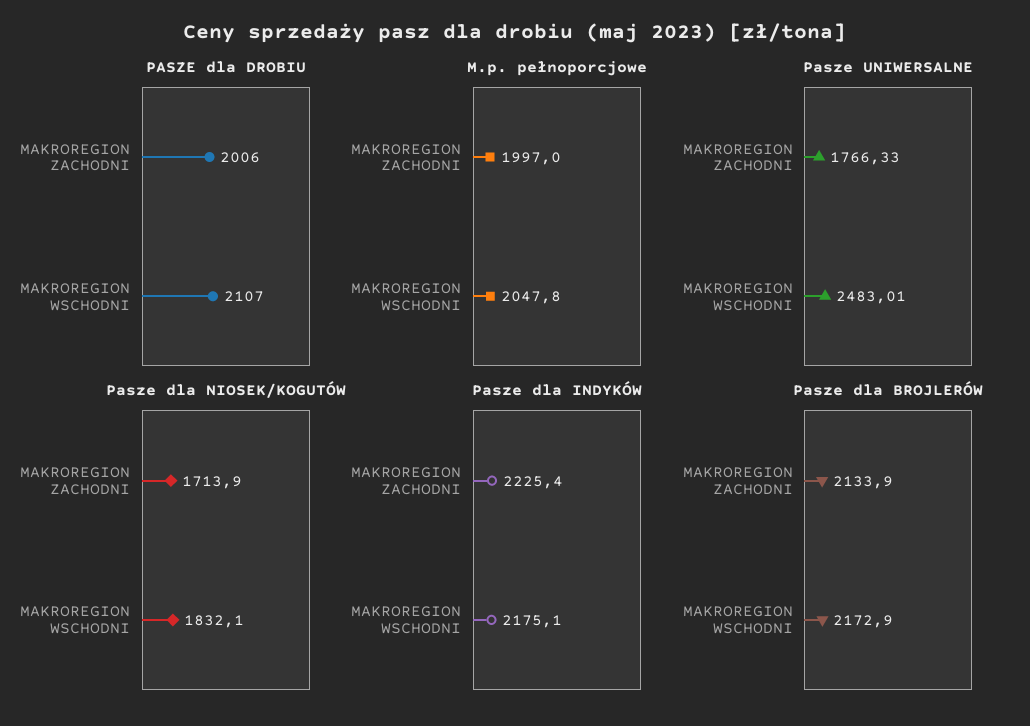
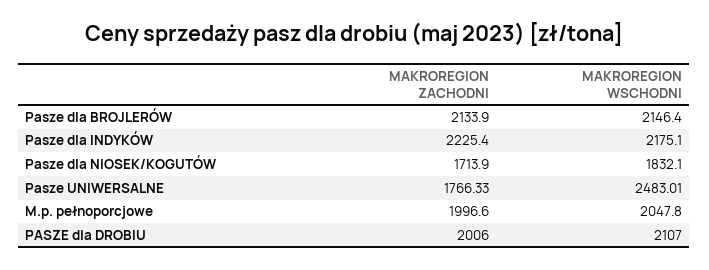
  {
    "PASZE dla DROBIU": {
      "MAKROREGION ZACHODNI": 2006,
      "MAKROREGION WSCHODNI": 2107
    },
    "M.p. pełnoporcjowe": {
-     "MAKROREGION ZACHODNI": 1997,
+     "MAKROREGION ZACHODNI": 1996.6,
      "MAKROREGION WSCHODNI": 2047.8
    },
    "Pasze UNIWERSALNE": {
      "MAKROREGION ZACHODNI": 1766.33,
      "MAKROREGION WSCHODNI": 2483.01
    },
    "Pasze dla NIOSEK/KOGUTÓW": {
      "MAKROREGION ZACHODNI": 1713.9,
      "MAKROREGION WSCHODNI": 1832.1
    },
    "Pasze dla INDYKÓW": {
      "MAKROREGION ZACHODNI": 2225.4,
      "MAKROREGION WSCHODNI": 2175.1
    },
    "Pasze dla BROJLERÓW": {
      "MAKROREGION ZACHODNI": 2133.9,
-     "MAKROREGION WSCHODNI": 2172.9
+     "MAKROREGION WSCHODNI": 2146.4
    }
  }

